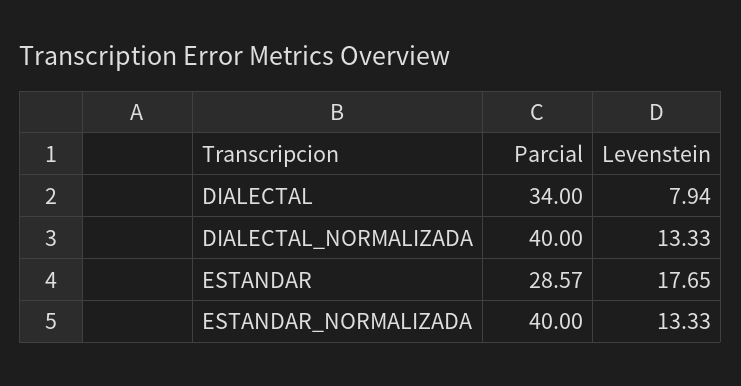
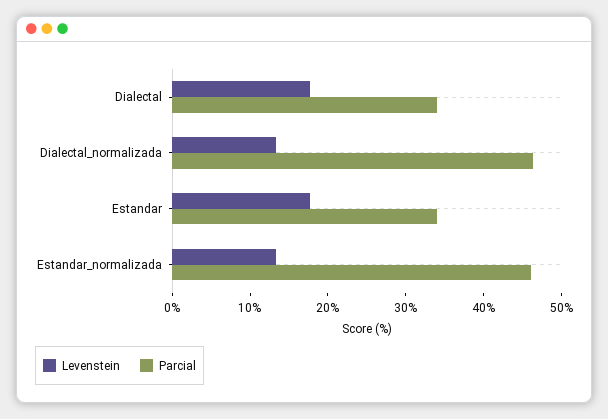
  {
    "Parcial": {
      "DIALECTAL": 34,
-     "DIALECTAL_NORMALIZADA": 40,
+     "DIALECTAL_NORMALIZADA": 46,
-     "ESTANDAR": 28.57,
+     "ESTANDAR": 34,
-     "ESTANDAR_NORMALIZADA": 40
+     "ESTANDAR_NORMALIZADA": 46
    },
    "Levenstein": {
-     "DIALECTAL": 7.94,
+     "DIALECTAL": 18,
      "DIALECTAL_NORMALIZADA": 13.33,
      "ESTANDAR": 17.65,
      "ESTANDAR_NORMALIZADA": 13.33
    }
  }

